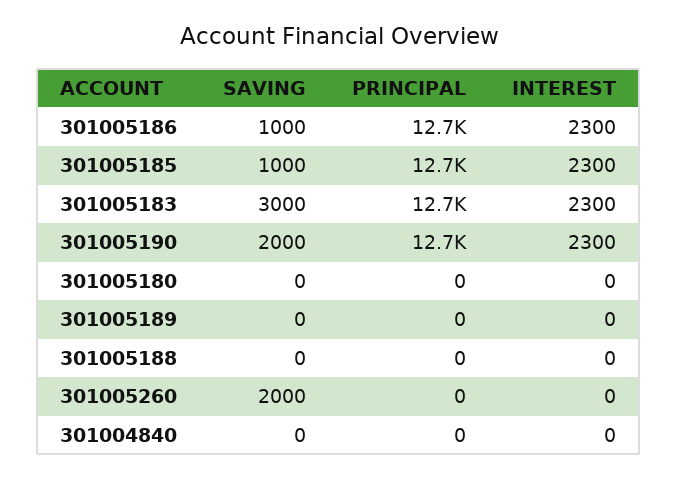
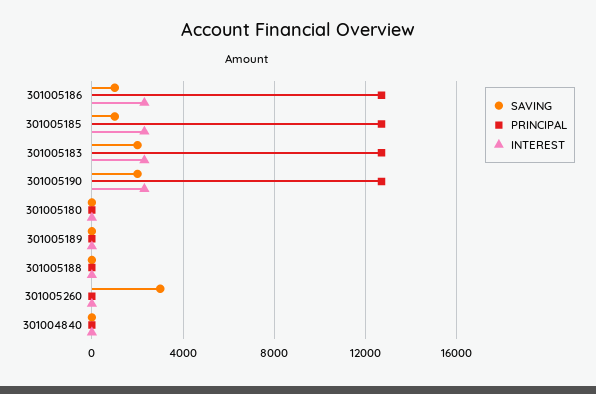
  {
    "SAVING": {
      "301005186": 1000,
      "301005185": 1000,
-     "301005183": 3000,
+     "301005183": 2000,
      "301005190": 2000,
      "301005180": 0,
      "301005189": 0,
      "301005188": 0,
-     "301005260": 2000,
+     "301005260": 3000,
      "301004840": 0
    },
    "PRINCIPAL": {
      "301005186": 12700,
      "301005185": 12700,
      "301005183": 12700,
      "301005190": 12700,
      "301005180": 0,
      "301005189": 0,
      "301005188": 0,
      "301005260": 0,
      "301004840": 0
    },
    "INTEREST": {
      "301005186": 2300,
      "301005185": 2300,
      "301005183": 2300,
      "301005190": 2300,
      "301005180": 0,
      "301005189": 0,
      "301005188": 0,
      "301005260": 0,
      "301004840": 0
    }
  }

